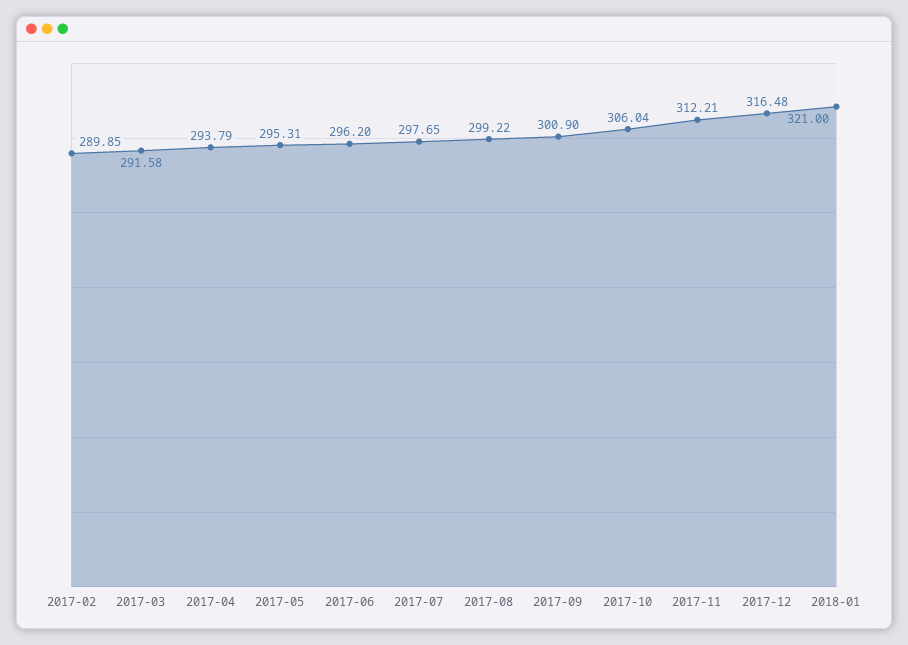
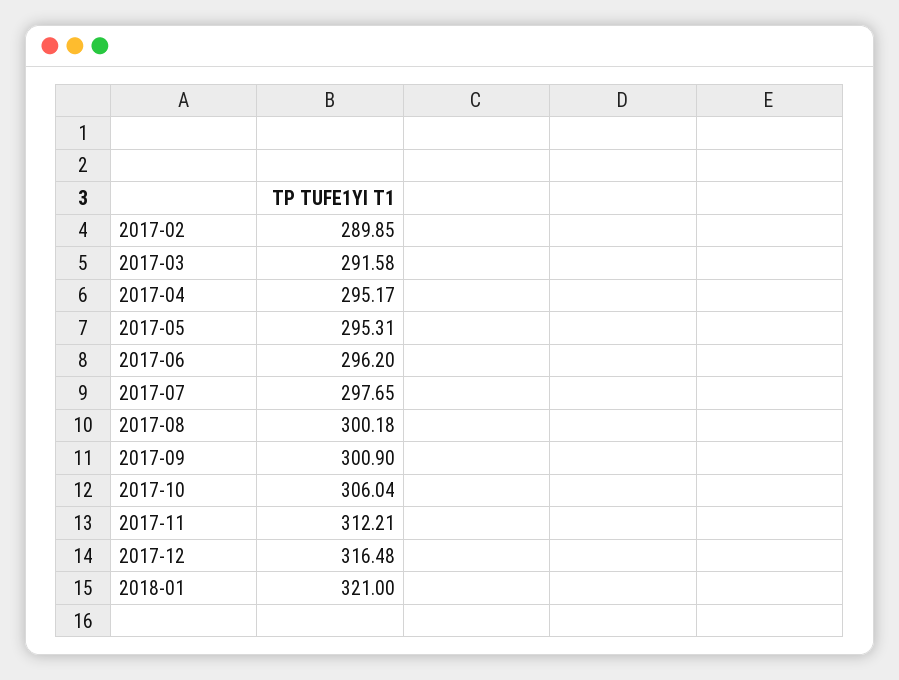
  {
    "2017-02": 289.85,
    "2017-03": 291.58,
-   "2017-04": 293.79,
+   "2017-04": 295.17,
    "2017-05": 295.31,
    "2017-06": 296.2,
    "2017-07": 297.65,
-   "2017-08": 299.22,
+   "2017-08": 300.18,
    "2017-09": 300.9,
    "2017-10": 306.04,
    "2017-11": 312.21,
    "2017-12": 316.48,
    "2018-01": 321
  }

